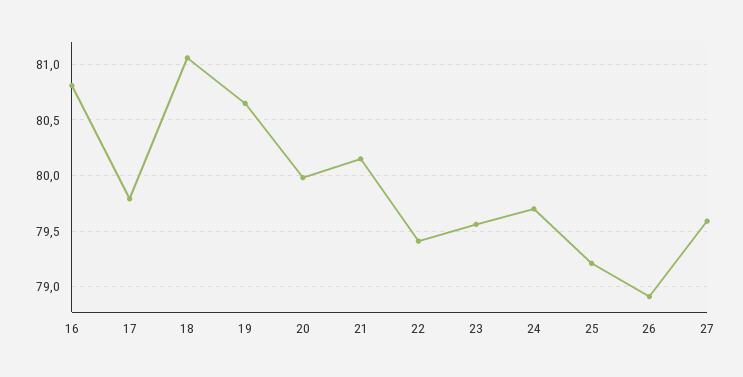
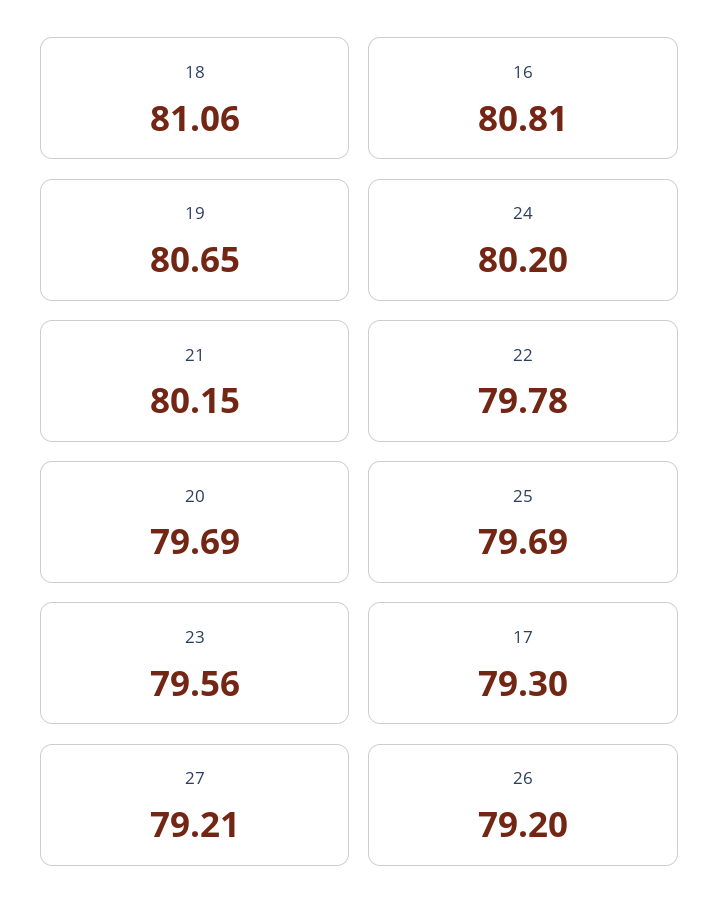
  {
    "16": 80.81,
-   "17": 79.8,
+   "17": 79.3,
    "18": 81.06,
    "19": 80.65,
-   "20": 80,
+   "20": 79.69,
    "21": 80.15,
-   "22": 79.4,
+   "22": 79.78,
    "23": 79.56,
-   "24": 79.7,
+   "24": 80.2,
-   "25": 79.2,
+   "25": 79.69,
-   "26": 78.9,
+   "26": 79.2,
-   "27": 79.6
+   "27": 79.21
  }

